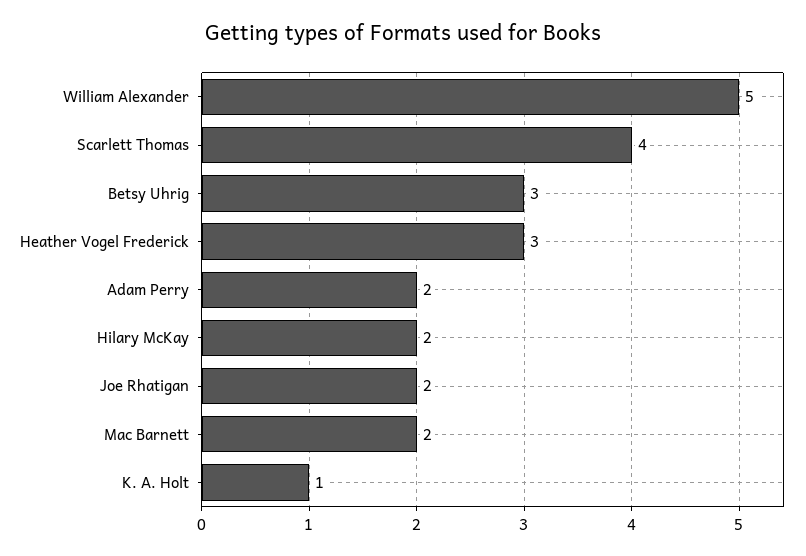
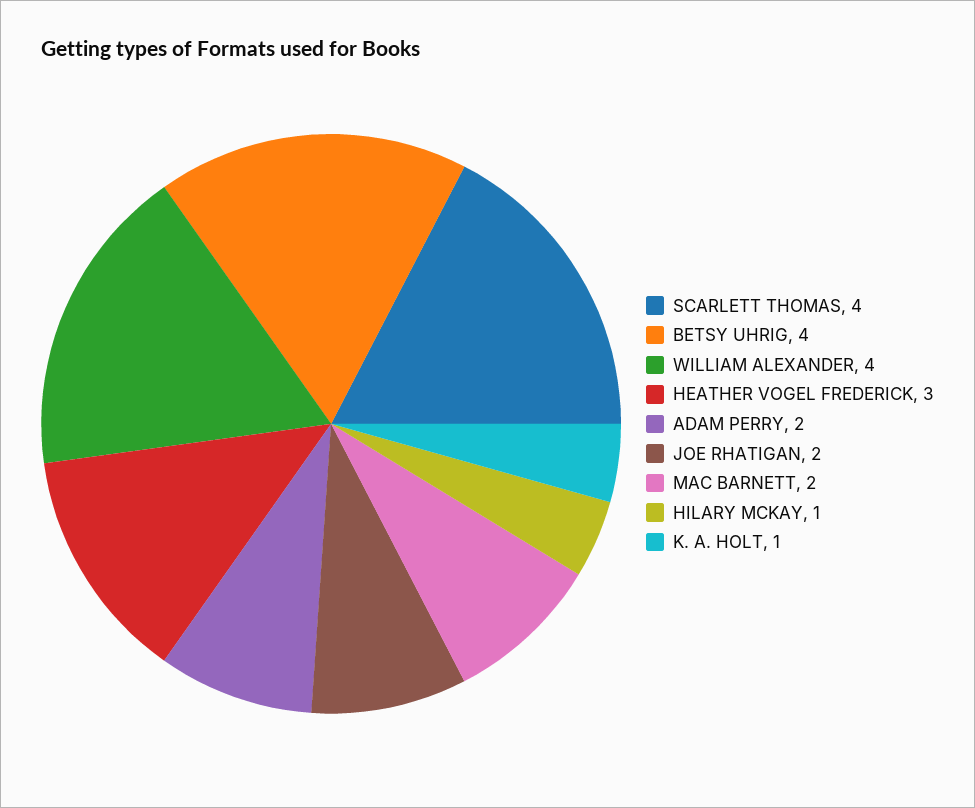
  {
-   "William Alexander": 5,
+   "William Alexander": 4,
    "Scarlett Thomas": 4,
-   "Betsy Uhrig": 3,
+   "Betsy Uhrig": 4,
    "Heather Vogel Frederick": 3,
    "Adam Perry": 2,
-   "Hilary McKay": 2,
+   "Hilary McKay": 1,
    "Joe Rhatigan": 2,
    "Mac Barnett": 2,
    "K. A. Holt": 1
  }

